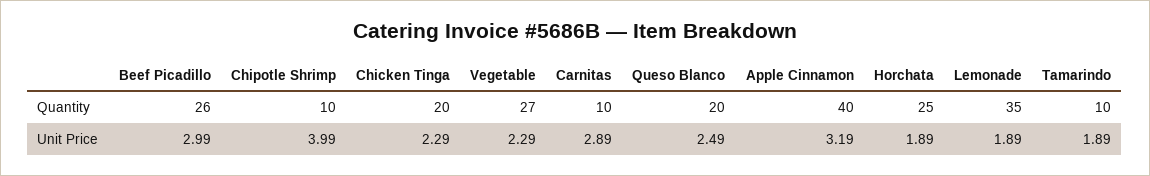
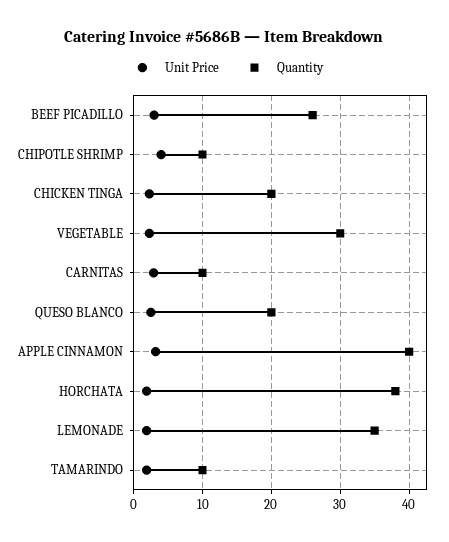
  {
    "Quantity": {
      "Beef Picadillo": 26,
      "Chipotle Shrimp": 10,
      "Chicken Tinga": 20,
-     "Vegetable": 27,
+     "Vegetable": 30,
      "Carnitas": 10,
      "Queso Blanco": 20,
      "Apple Cinnamon": 40,
-     "Horchata": 25,
+     "Horchata": 38,
      "Lemonade": 35,
      "Tamarindo": 10
    },
    "Unit Price": {
      "Beef Picadillo": 2.99,
      "Chipotle Shrimp": 3.99,
      "Chicken Tinga": 2.29,
      "Vegetable": 2.29,
      "Carnitas": 2.89,
      "Queso Blanco": 2.49,
      "Apple Cinnamon": 3.19,
      "Horchata": 1.89,
      "Lemonade": 1.89,
      "Tamarindo": 1.89
    }
  }

